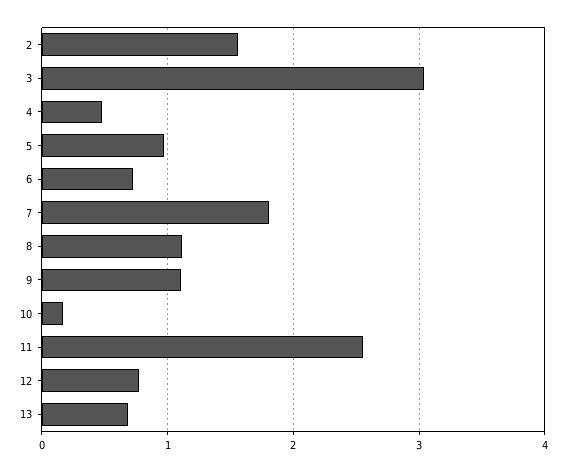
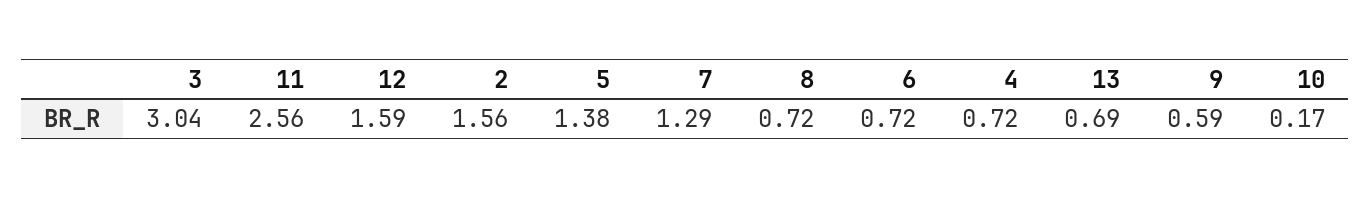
  {
    "2": 1.56,
    "3": 3.04,
-   "4": 0.5,
+   "4": 0.72,
-   "5": 1,
+   "5": 1.38,
    "6": 0.72,
-   "7": 1.8,
+   "7": 1.29,
-   "8": 1.1,
+   "8": 0.72,
-   "9": 1.1,
+   "9": 0.59,
    "10": 0.17,
    "11": 2.56,
-   "12": 0.8,
+   "12": 1.59,
    "13": 0.69
  }

